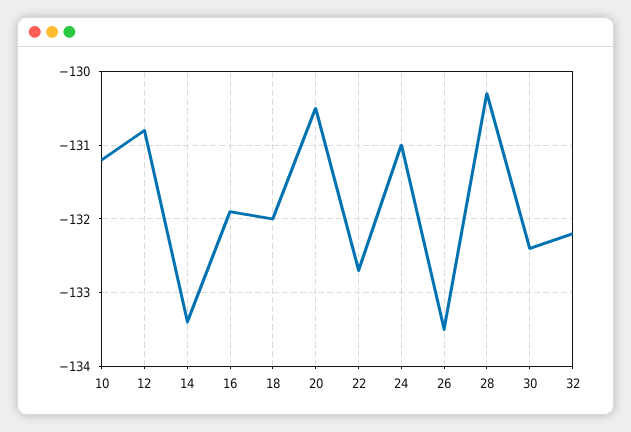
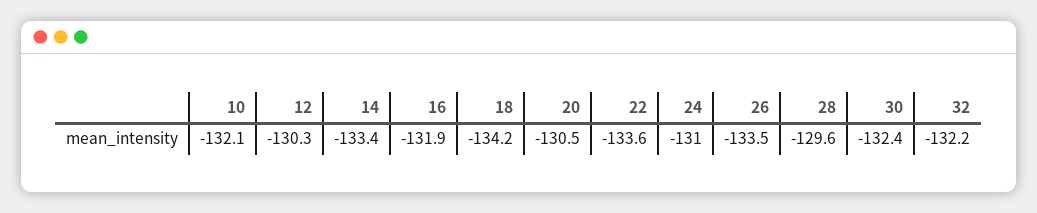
  {
-   "10": -131.2,
+   "10": -132.1,
-   "12": -130.8,
+   "12": -130.3,
    "14": -133.4,
    "16": -131.9,
-   "18": -132,
+   "18": -134.2,
    "20": -130.5,
-   "22": -132.7,
+   "22": -133.6,
    "24": -131,
    "26": -133.5,
-   "28": -130.3,
+   "28": -129.6,
    "30": -132.4,
    "32": -132.2
  }

